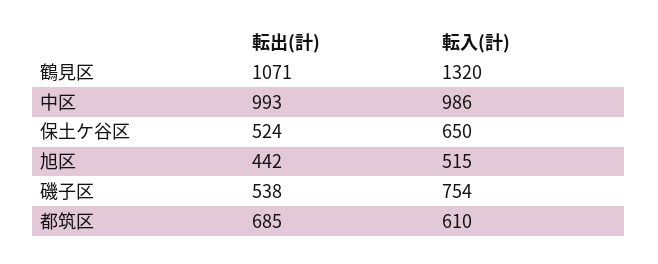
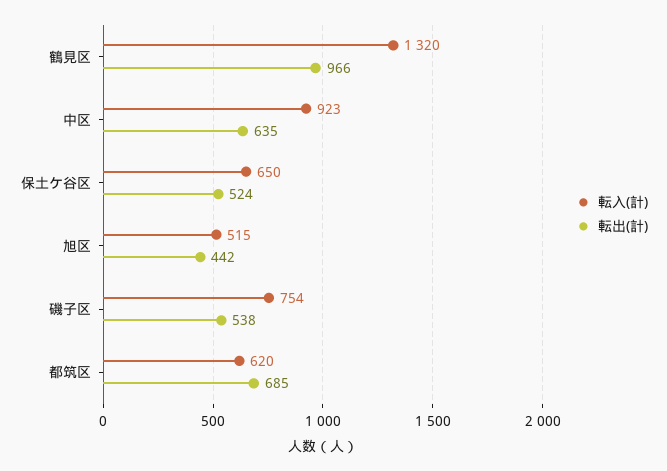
  {
    "転出(計)": {
-     "鶴見区": 1071,
+     "鶴見区": 966,
-     "中区": 993,
+     "中区": 635,
      "保土ケ谷区": 524,
      "旭区": 442,
      "磯子区": 538,
      "都筑区": 685
    },
    "転入(計)": {
      "鶴見区": 1320,
-     "中区": 986,
+     "中区": 923,
      "保土ケ谷区": 650,
      "旭区": 515,
      "磯子区": 754,
-     "都筑区": 610
+     "都筑区": 620
    }
  }

